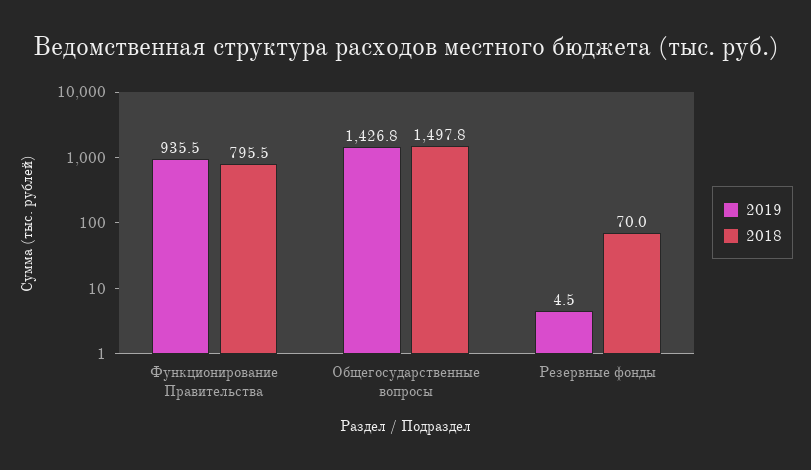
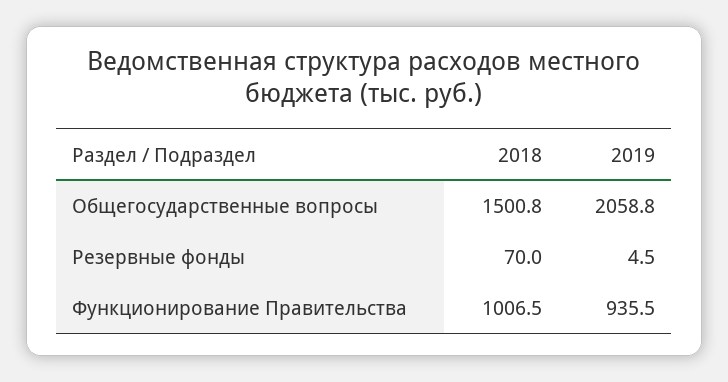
  {
    "2019": {
      "Функционирование Правительства": 935.5,
-     "Общегосударственные вопросы": 1426.8,
+     "Общегосударственные вопросы": 2058.8,
      "Резервные фонды": 4.5
    },
    "2018": {
-     "Функционирование Правительства": 795.5,
+     "Функционирование Правительства": 1006.5,
-     "Общегосударственные вопросы": 1497.8,
+     "Общегосударственные вопросы": 1500.8,
      "Резервные фонды": 70
    }
  }

